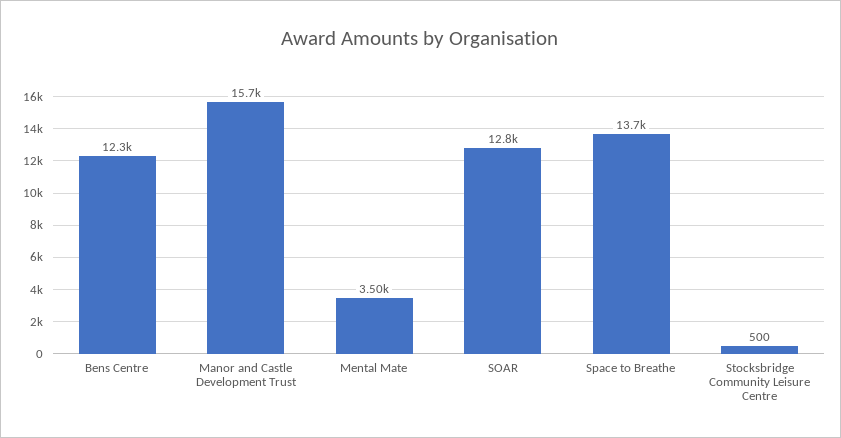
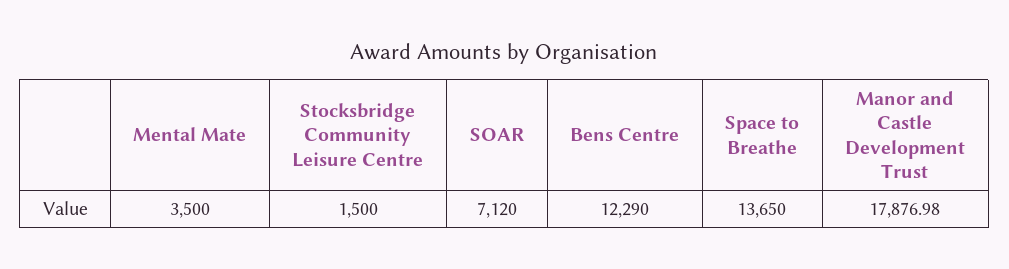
  {
    "Bens Centre": 12290,
-   "Manor and Castle Development Trust": 15700,
+   "Manor and Castle Development Trust": 17876.98,
    "Mental Mate": 3500,
-   "SOAR": 12800,
+   "SOAR": 7120,
    "Space to Breathe": 13650,
-   "Stocksbridge Community Leisure Centre": 500
+   "Stocksbridge Community Leisure Centre": 1500
  }

